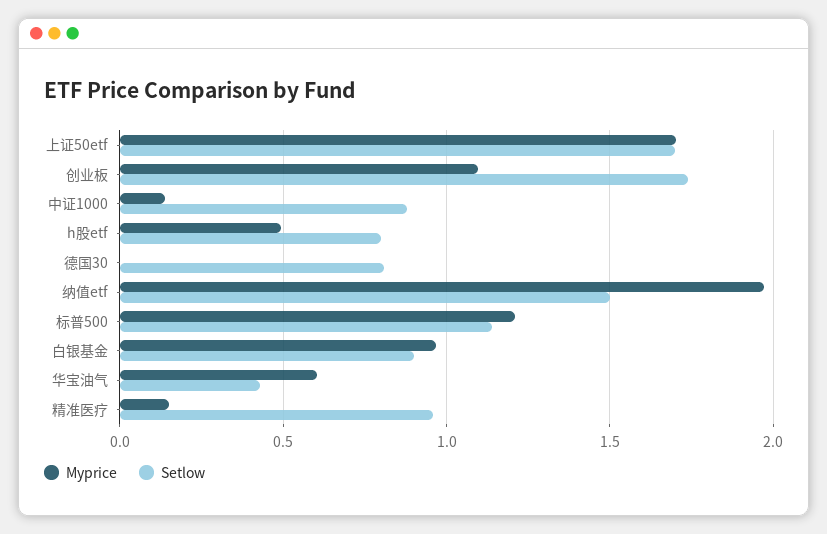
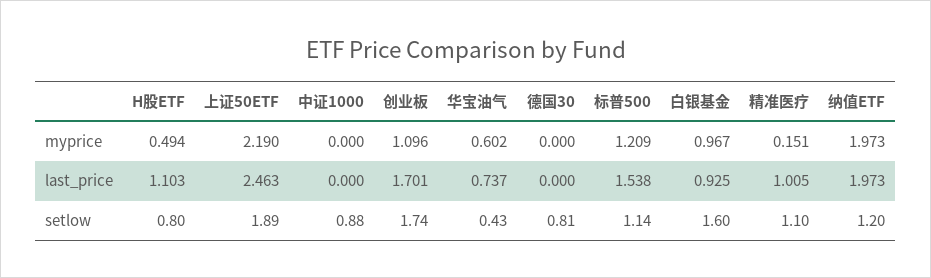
  {
    "Myprice": {
-     "上证50etf": 1.7,
+     "上证50etf": 2.19,
      "创业板": 1.096,
-     "中证1000": 0.15,
+     "中证1000": 0,
      "h股etf": 0.494,
      "德国30": 0,
      "纳值etf": 1.973,
      "标普500": 1.209,
      "白银基金": 0.967,
      "华宝油气": 0.602,
      "精准医疗": 0.151
    },
    "Setlow": {
-     "上证50etf": 1.7,
+     "上证50etf": 1.89,
      "创业板": 1.74,
      "中证1000": 0.88,
      "h股etf": 0.8,
      "德国30": 0.81,
-     "纳值etf": 1.5,
+     "纳值etf": 1.2,
      "标普500": 1.14,
-     "白银基金": 0.9,
+     "白银基金": 1.6,
      "华宝油气": 0.43,
-     "精准医疗": 0.95
+     "精准医疗": 1.1
-   }
+   },
+   "last_price": {
+     "h股etf": 1.103,
+     "上证50etf": 2.463,
+     "中证1000": 0,
+     "创业板": 1.701,
+     "华宝油气": 0.737,
+     "德国30": 0,
+     "标普500": 1.538,
+     "白银基金": 0.925,
+     "精准医疗": 1.005,
+     "纳值etf": 1.973
+   }
  }

